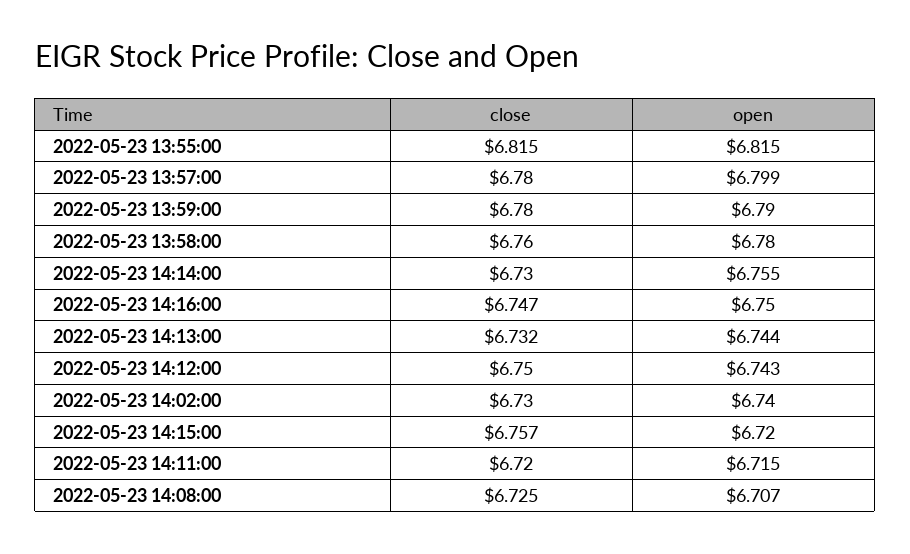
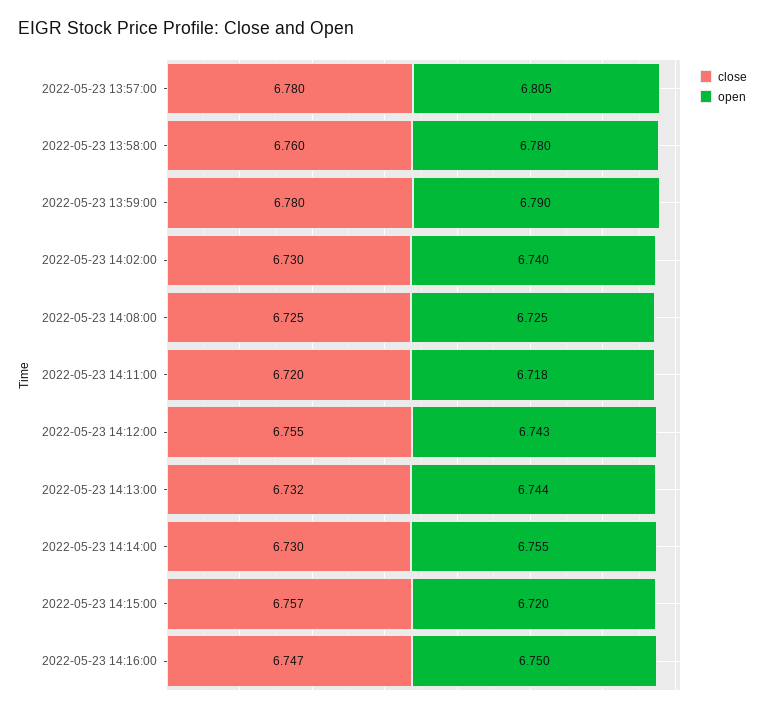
  {
    "close": {
-     "2022-05-23 13:55:00": 6.815,
      "2022-05-23 13:57:00": 6.78,
      "2022-05-23 13:59:00": 6.78,
      "2022-05-23 13:58:00": 6.76,
      "2022-05-23 14:14:00": 6.73,
      "2022-05-23 14:16:00": 6.747,
      "2022-05-23 14:13:00": 6.732,
-     "2022-05-23 14:12:00": 6.75,
+     "2022-05-23 14:12:00": 6.755,
      "2022-05-23 14:02:00": 6.73,
      "2022-05-23 14:15:00": 6.757,
      "2022-05-23 14:11:00": 6.72,
      "2022-05-23 14:08:00": 6.725
    },
    "open": {
-     "2022-05-23 13:55:00": 6.815,
-     "2022-05-23 13:57:00": 6.799,
+     "2022-05-23 13:57:00": 6.805,
      "2022-05-23 13:59:00": 6.79,
      "2022-05-23 13:58:00": 6.78,
      "2022-05-23 14:14:00": 6.755,
      "2022-05-23 14:16:00": 6.75,
      "2022-05-23 14:13:00": 6.744,
      "2022-05-23 14:12:00": 6.743,
      "2022-05-23 14:02:00": 6.74,
      "2022-05-23 14:15:00": 6.72,
-     "2022-05-23 14:11:00": 6.715,
+     "2022-05-23 14:11:00": 6.718,
-     "2022-05-23 14:08:00": 6.707
+     "2022-05-23 14:08:00": 6.725
    }
  }

